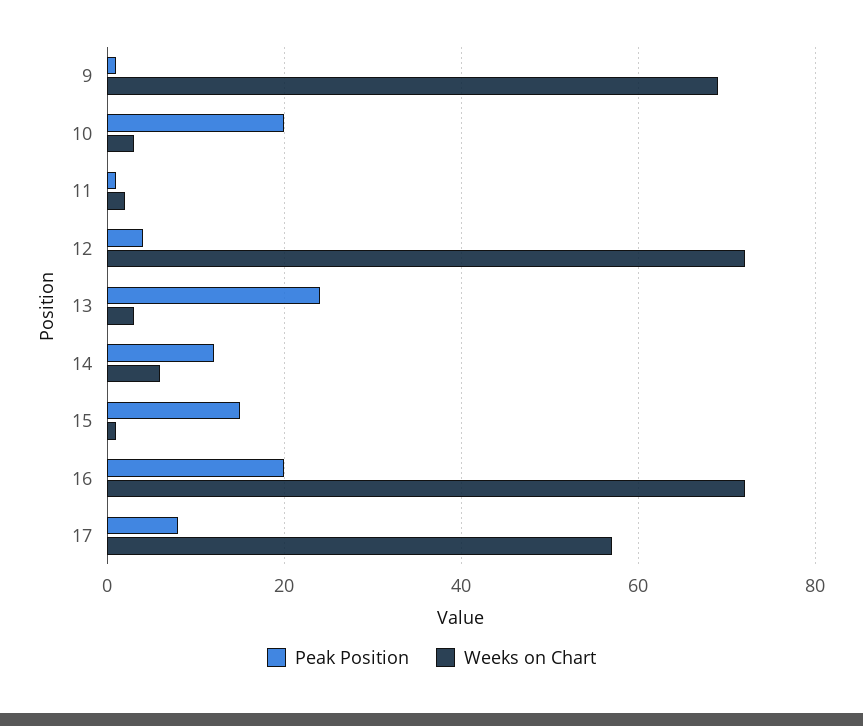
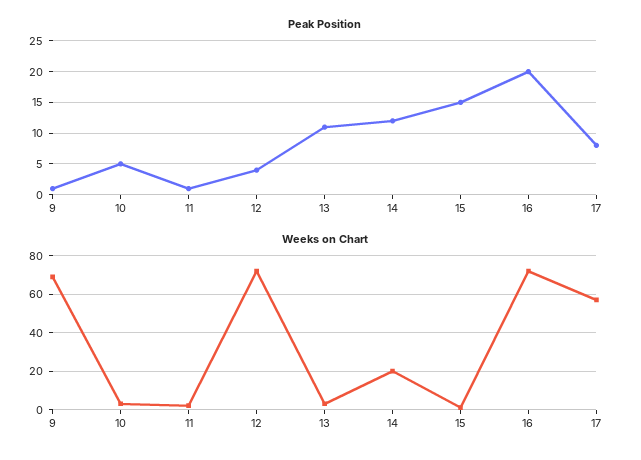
  {
    "Peak Position": {
      "9": 1,
-     "10": 20,
+     "10": 5,
      "11": 1,
      "12": 4,
-     "13": 25,
+     "13": 11,
      "14": 12,
      "15": 15,
      "16": 20,
      "17": 8
    },
    "Weeks on Chart": {
      "9": 70,
      "10": 5,
      "11": 0,
      "12": 70,
      "13": 5,
-     "14": 5,
+     "14": 20,
      "15": 0,
      "16": 70,
      "17": 55
    }
  }

